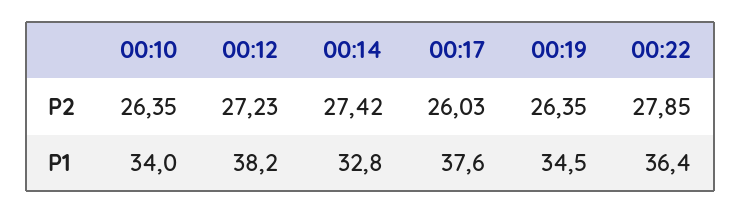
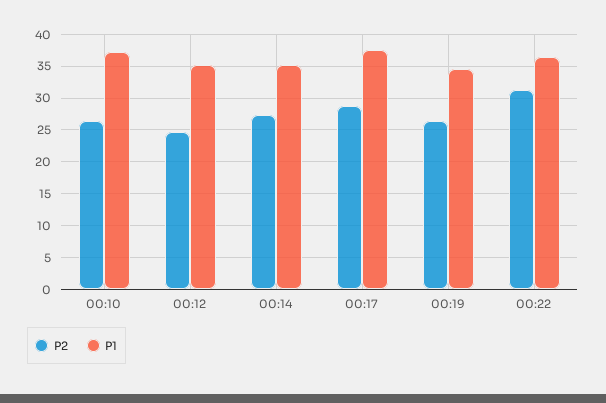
  {
    "P2": {
      "00:10": 26.35,
-     "00:12": 27.23,
+     "00:12": 25,
      "00:14": 27.42,
-     "00:17": 26.03,
+     "00:17": 29,
      "00:19": 26.35,
-     "00:22": 27.85
+     "00:22": 31
    },
    "P1": {
-     "00:10": 34,
+     "00:10": 37,
-     "00:12": 38.2,
+     "00:12": 35,
-     "00:14": 32.8,
+     "00:14": 35,
      "00:17": 37.6,
      "00:19": 34.5,
      "00:22": 36.4
    }
  }

